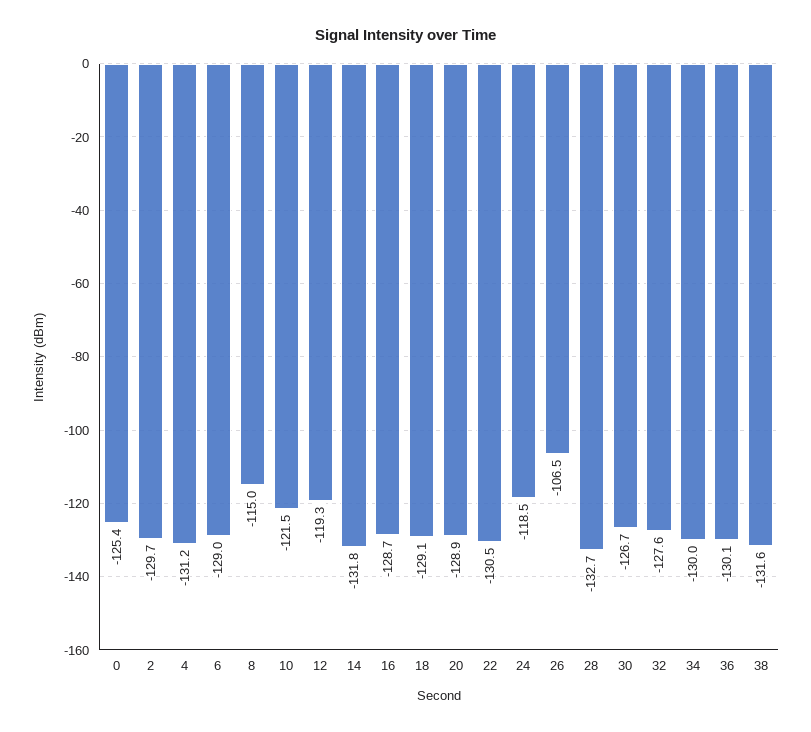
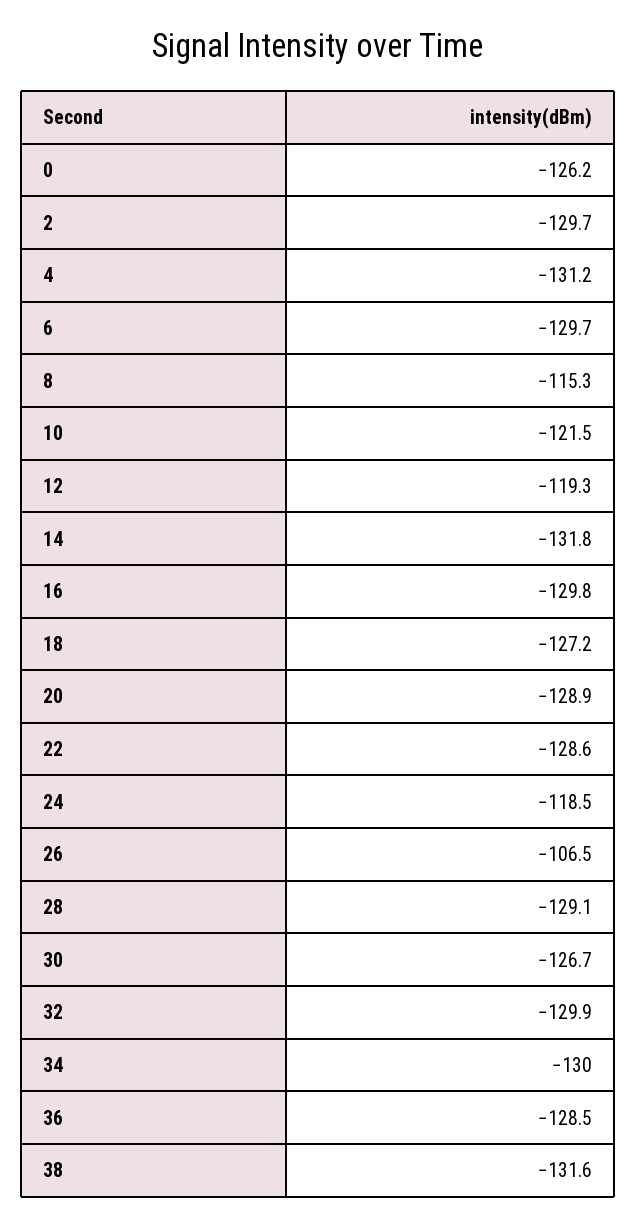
  {
-   "0": -125.4,
+   "0": -126.2,
    "2": -129.7,
    "4": -131.2,
-   "6": -129,
+   "6": -129.7,
-   "8": -115,
+   "8": -115.3,
    "10": -121.5,
    "12": -119.3,
    "14": -131.8,
-   "16": -128.7,
+   "16": -129.8,
-   "18": -129.1,
+   "18": -127.2,
    "20": -128.9,
-   "22": -130.5,
+   "22": -128.6,
    "24": -118.5,
    "26": -106.5,
-   "28": -132.7,
+   "28": -129.1,
    "30": -126.7,
-   "32": -127.6,
+   "32": -129.9,
    "34": -130,
-   "36": -130.1,
+   "36": -128.5,
    "38": -131.6
  }

